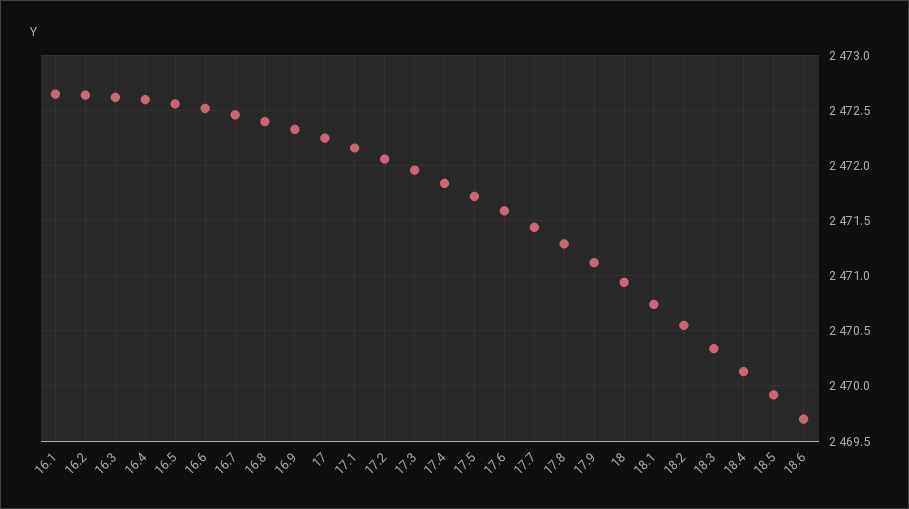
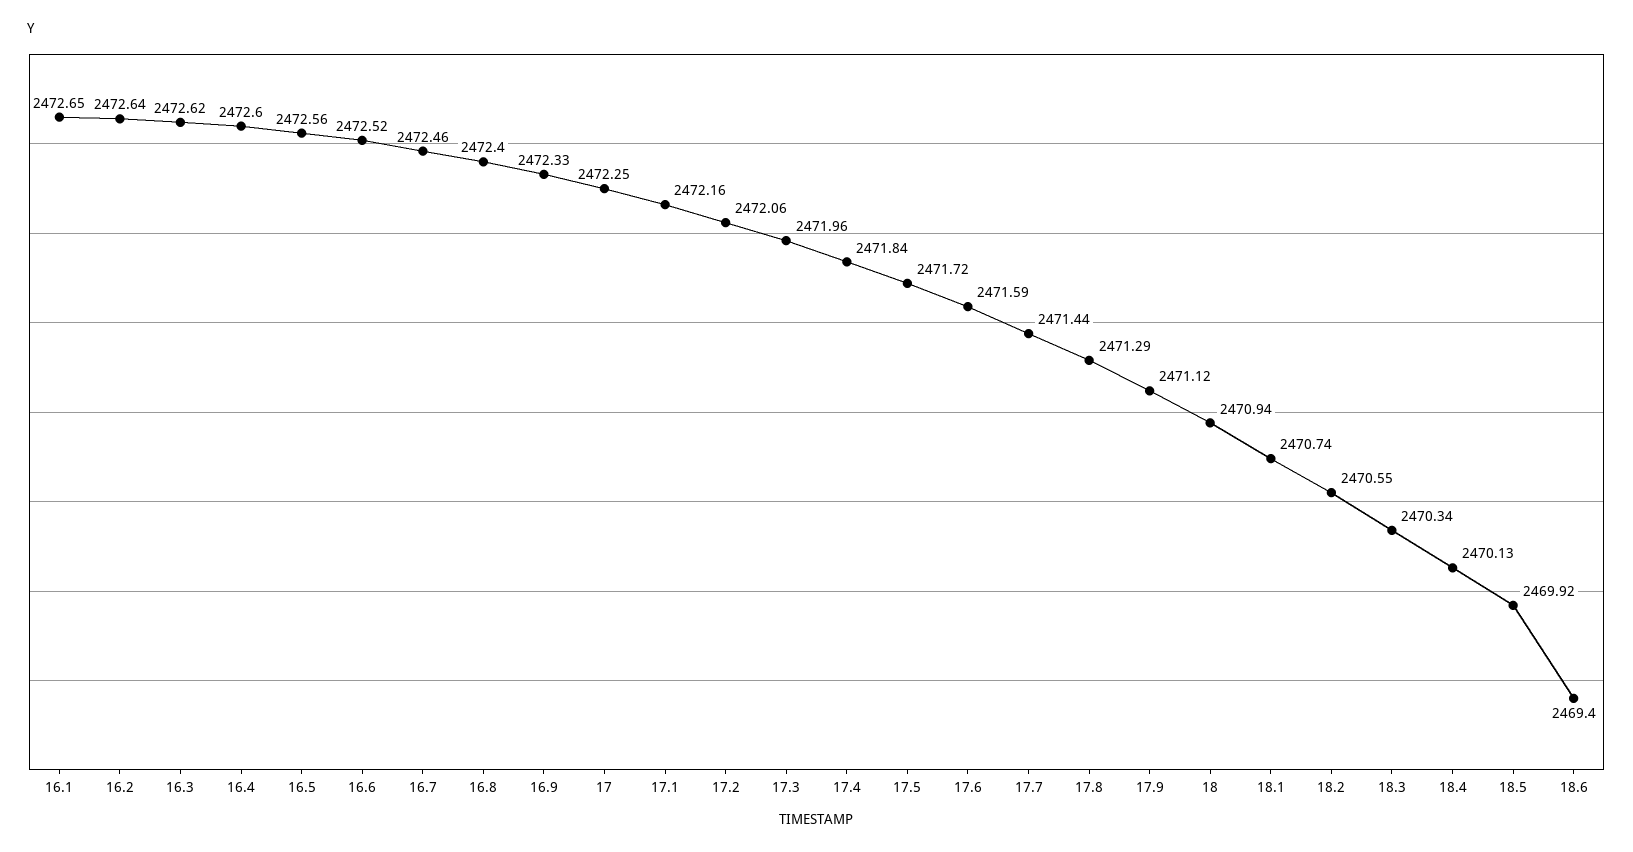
  {
    "16.1": 2472.65,
    "16.2": 2472.64,
    "16.3": 2472.62,
    "16.4": 2472.6,
    "16.5": 2472.56,
    "16.6": 2472.52,
    "16.7": 2472.46,
    "16.8": 2472.4,
    "16.9": 2472.33,
    "17": 2472.25,
    "17.1": 2472.16,
    "17.2": 2472.06,
    "17.3": 2471.96,
    "17.4": 2471.84,
    "17.5": 2471.72,
    "17.6": 2471.59,
    "17.7": 2471.44,
    "17.8": 2471.29,
    "17.9": 2471.12,
    "18": 2470.94,
    "18.1": 2470.74,
    "18.2": 2470.55,
    "18.3": 2470.34,
    "18.4": 2470.13,
    "18.5": 2469.92,
-   "18.6": 2469.7
+   "18.6": 2469.4
  }

